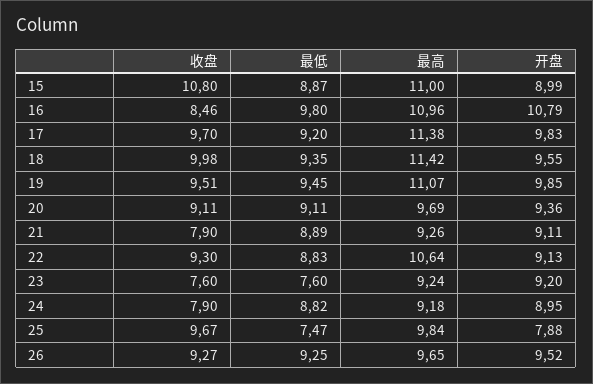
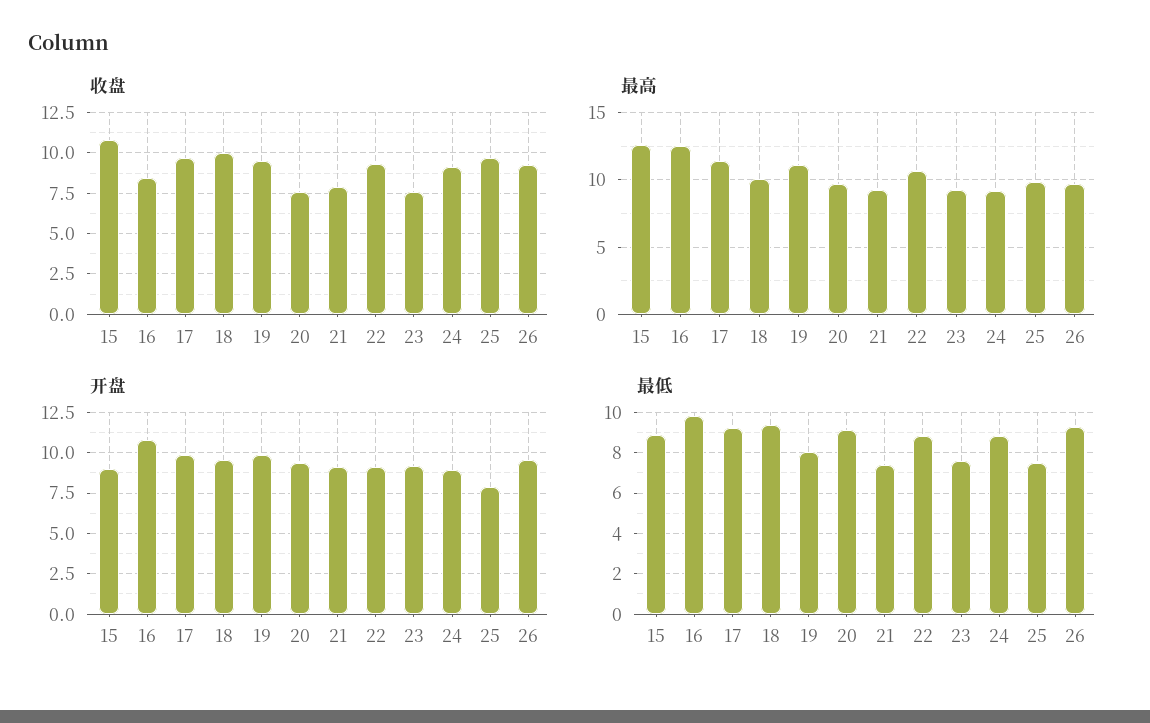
  {
    "收盘": {
      "15": 10.8,
      "16": 8.46,
      "17": 9.7,
      "18": 9.98,
      "19": 9.51,
-     "20": 9.11,
+     "20": 7.5,
      "21": 7.9,
      "22": 9.3,
      "23": 7.6,
-     "24": 7.9,
+     "24": 9,
      "25": 9.67,
      "26": 9.27
    },
    "最低": {
      "15": 8.87,
      "16": 9.8,
      "17": 9.2,
      "18": 9.35,
-     "19": 9.45,
+     "19": 8,
      "20": 9.11,
-     "21": 8.89,
+     "21": 7.5,
      "22": 8.83,
      "23": 7.6,
      "24": 8.82,
      "25": 7.47,
      "26": 9.25
    },
    "最高": {
-     "15": 11,
+     "15": 12.5,
-     "16": 10.96,
+     "16": 12.5,
      "17": 11.38,
-     "18": 11.42,
+     "18": 10,
      "19": 11.07,
      "20": 9.69,
      "21": 9.26,
      "22": 10.64,
      "23": 9.24,
      "24": 9.18,
      "25": 9.84,
      "26": 9.65
    },
    "开盘": {
      "15": 8.99,
      "16": 10.79,
      "17": 9.83,
      "18": 9.55,
      "19": 9.85,
      "20": 9.36,
      "21": 9.11,
      "22": 9.13,
      "23": 9.2,
      "24": 8.95,
      "25": 7.88,
      "26": 9.52
    }
  }

